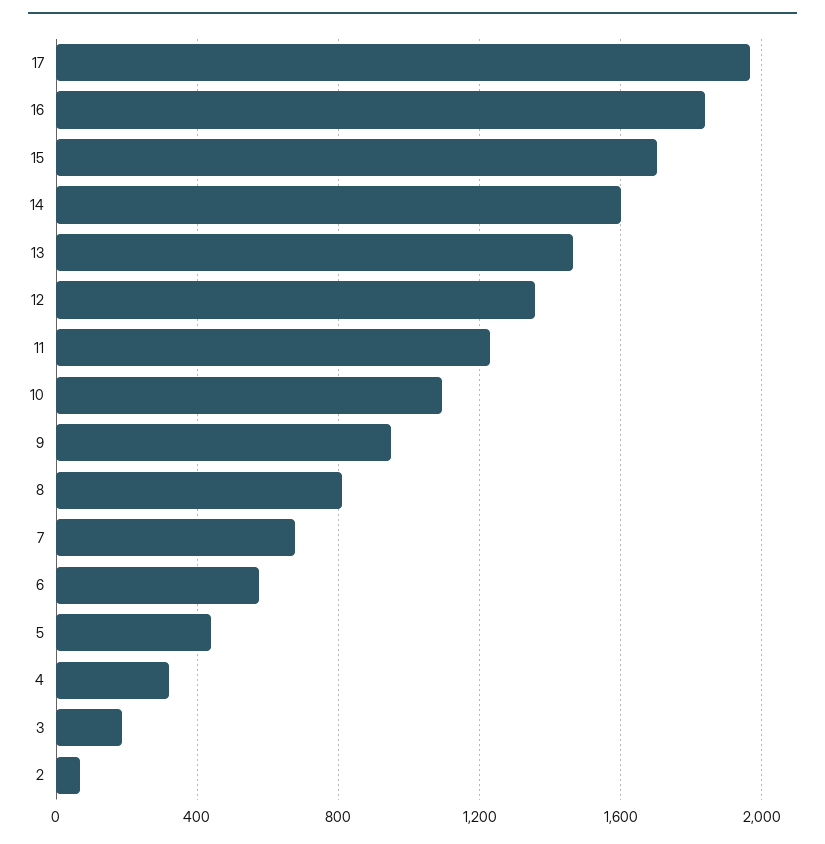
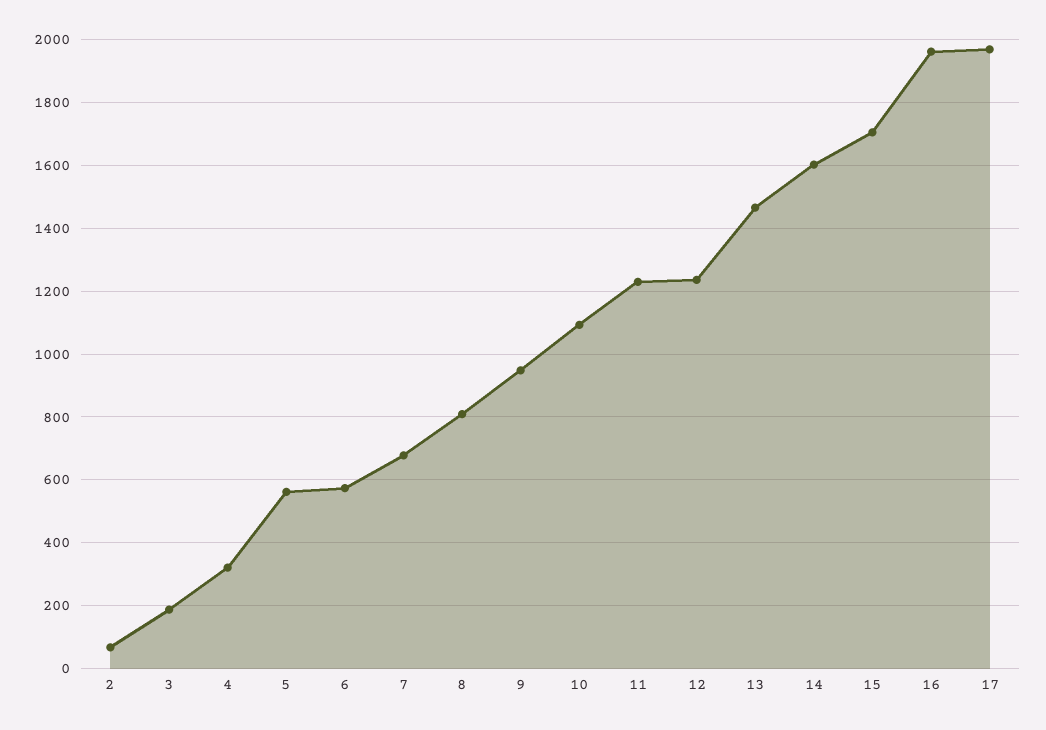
  {
    "17": 1960,
-   "16": 1850,
+   "16": 1960,
    "15": 1700,
    "14": 1600,
    "13": 1460,
-   "12": 1350,
+   "12": 1240,
    "11": 1220,
    "10": 1100,
    "9": 940,
    "8": 800,
    "7": 680,
    "6": 580,
-   "5": 450,
+   "5": 560,
    "4": 320,
    "3": 180,
    "2": 60
  }

